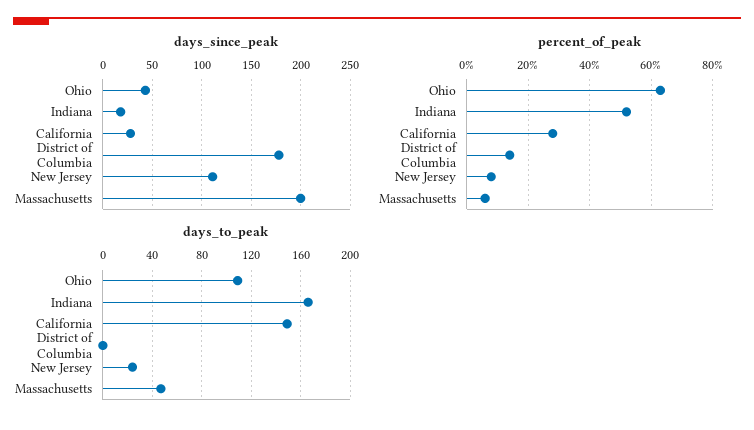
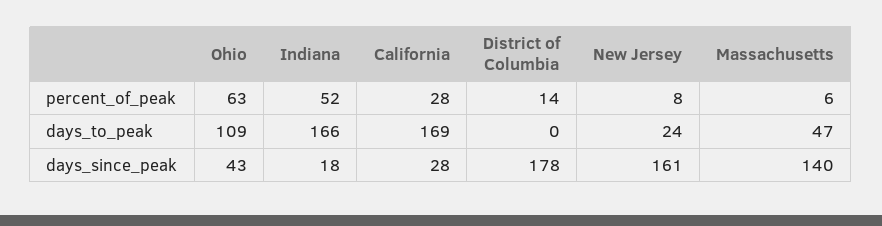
  {
    "days_since_peak": {
      "Ohio": 43,
      "Indiana": 18,
      "California": 28,
      "District of Columbia": 178,
-     "New Jersey": 110,
+     "New Jersey": 161,
-     "Massachusetts": 200
+     "Massachusetts": 140
    },
    "percent_of_peak": {
      "Ohio": 63,
      "Indiana": 52,
      "California": 28,
      "District of Columbia": 14,
      "New Jersey": 8,
      "Massachusetts": 6
    },
    "days_to_peak": {
      "Ohio": 109,
      "Indiana": 166,
-     "California": 150,
+     "California": 169,
      "District of Columbia": 0,
      "New Jersey": 24,
      "Massachusetts": 47
    }
  }

